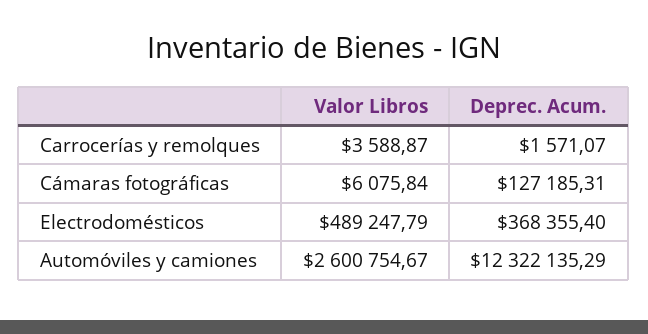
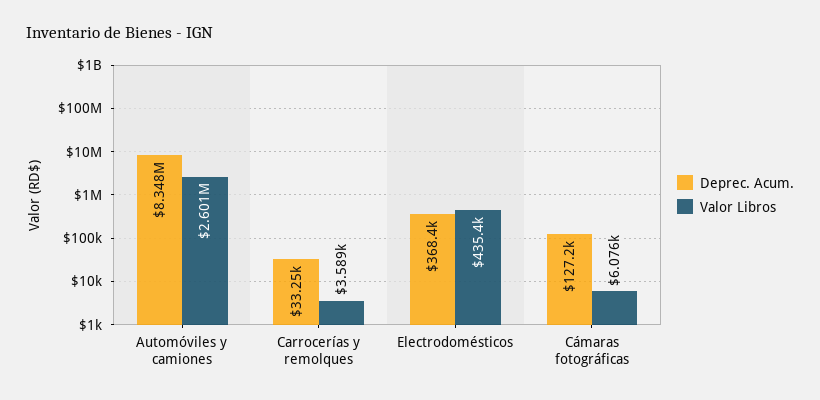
  {
    "Valor Libros": {
      "Carrocerías y remolques": 3588.87,
      "Cámaras fotográficas": 6075.84,
-     "Electrodomésticos": 489247.79,
+     "Electrodomésticos": 435400,
      "Automóviles y camiones": 2600754.67
    },
    "Deprec. Acum.": {
-     "Carrocerías y remolques": 1571.07,
+     "Carrocerías y remolques": 33250,
      "Cámaras fotográficas": 127185.31,
      "Electrodomésticos": 368355.4,
-     "Automóviles y camiones": 12322135.29
+     "Automóviles y camiones": 8348000
    }
  }

